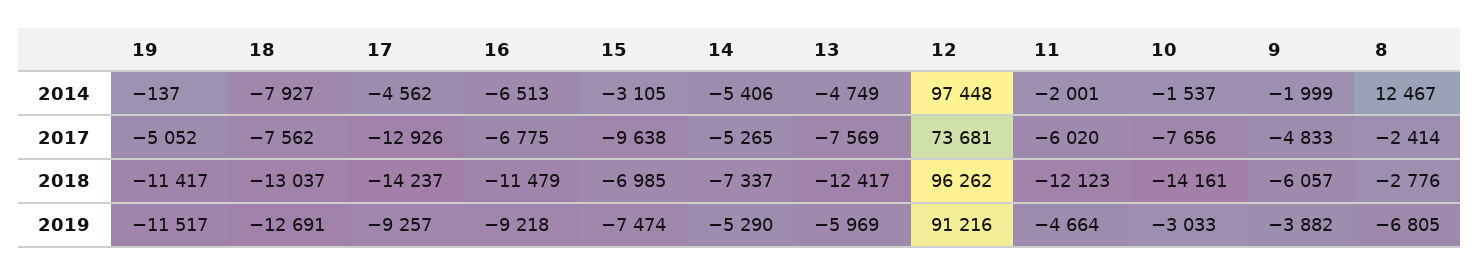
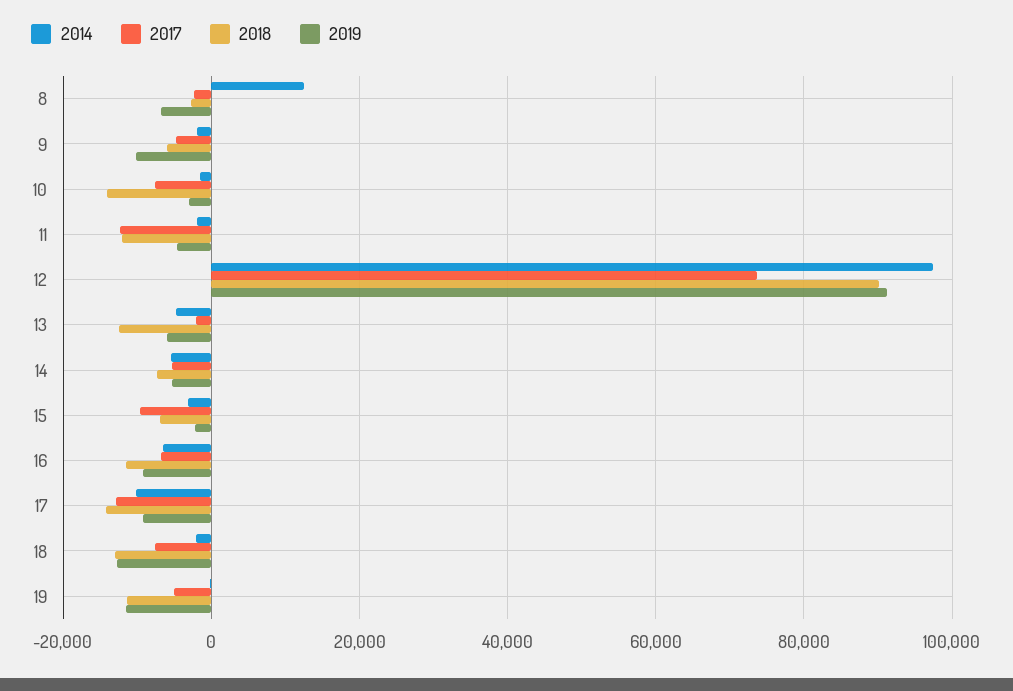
  {
    "2014": {
      "19": -137,
-     "18": -7927,
+     "18": -2000,
-     "17": -4562,
+     "17": -10000,
      "16": -6513,
      "15": -3105,
      "14": -5406,
      "13": -4749,
      "12": 97448,
      "11": -2001,
      "10": -1537,
      "9": -1999,
      "8": 12467
    },
    "2017": {
      "19": -5052,
      "18": -7562,
      "17": -12926,
      "16": -6775,
      "15": -9638,
      "14": -5265,
-     "13": -7569,
+     "13": -2000,
      "12": 73681,
-     "11": -6020,
+     "11": -12000,
      "10": -7656,
      "9": -4833,
      "8": -2414
    },
    "2018": {
      "19": -11417,
      "18": -13037,
      "17": -14237,
      "16": -11479,
      "15": -6985,
      "14": -7337,
      "13": -12417,
-     "12": 96262,
+     "12": 90000,
      "11": -12123,
      "10": -14161,
      "9": -6057,
      "8": -2776
    },
    "2019": {
      "19": -11517,
      "18": -12691,
      "17": -9257,
      "16": -9218,
-     "15": -7474,
+     "15": -2000,
      "14": -5290,
      "13": -5969,
      "12": 91216,
      "11": -4664,
      "10": -3033,
-     "9": -3882,
+     "9": -10000,
      "8": -6805
    }
  }

